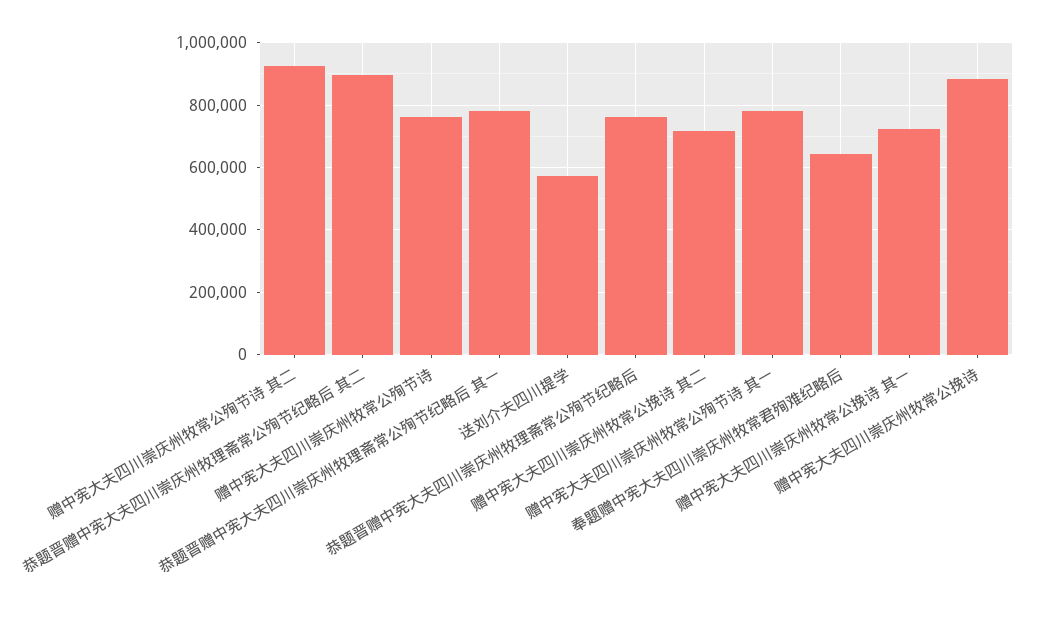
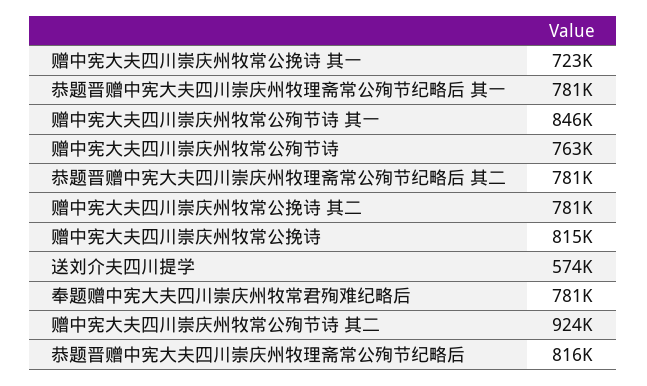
  {
    "赠中宪大夫四川崇庆州牧常公殉节诗 其二": 924000,
-   "恭题晋赠中宪大夫四川崇庆州牧理斋常公殉节纪略后 其二": 900000,
+   "恭题晋赠中宪大夫四川崇庆州牧理斋常公殉节纪略后 其二": 781000,
    "赠中宪大夫四川崇庆州牧常公殉节诗": 763000,
    "恭题晋赠中宪大夫四川崇庆州牧理斋常公殉节纪略后 其一": 781000,
    "送刘介夫四川提学": 574000,
-   "恭题晋赠中宪大夫四川崇庆州牧理斋常公殉节纪略后": 760000,
+   "恭题晋赠中宪大夫四川崇庆州牧理斋常公殉节纪略后": 816000,
-   "赠中宪大夫四川崇庆州牧常公挽诗 其二": 720000,
+   "赠中宪大夫四川崇庆州牧常公挽诗 其二": 781000,
-   "赠中宪大夫四川崇庆州牧常公殉节诗 其一": 780000,
+   "赠中宪大夫四川崇庆州牧常公殉节诗 其一": 846000,
-   "奉题赠中宪大夫四川崇庆州牧常君殉难纪略后": 640000,
+   "奉题赠中宪大夫四川崇庆州牧常君殉难纪略后": 781000,
    "赠中宪大夫四川崇庆州牧常公挽诗 其一": 723000,
-   "赠中宪大夫四川崇庆州牧常公挽诗": 880000
+   "赠中宪大夫四川崇庆州牧常公挽诗": 815000
  }

